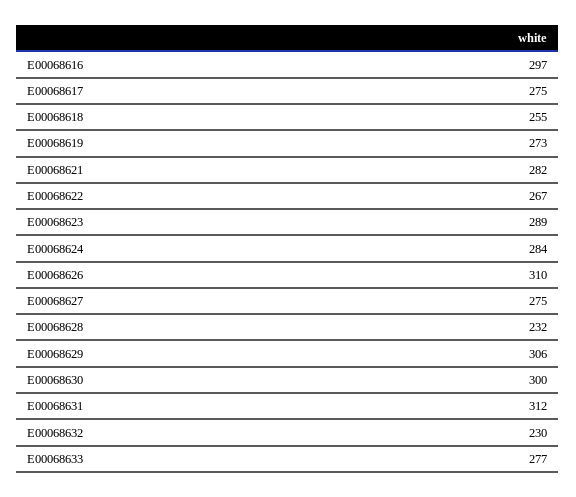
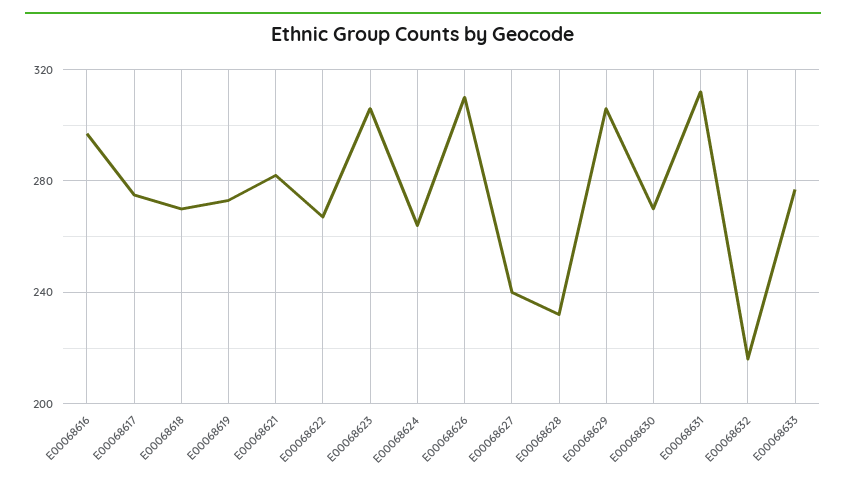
  {
    "E00068616": 297,
    "E00068617": 275,
-   "E00068618": 255,
+   "E00068618": 270,
    "E00068619": 273,
    "E00068621": 282,
    "E00068622": 267,
-   "E00068623": 289,
+   "E00068623": 305,
-   "E00068624": 284,
+   "E00068624": 265,
    "E00068626": 310,
-   "E00068627": 275,
+   "E00068627": 240,
    "E00068628": 232,
    "E00068629": 306,
-   "E00068630": 300,
+   "E00068630": 270,
    "E00068631": 312,
-   "E00068632": 230,
+   "E00068632": 215,
    "E00068633": 277
  }

